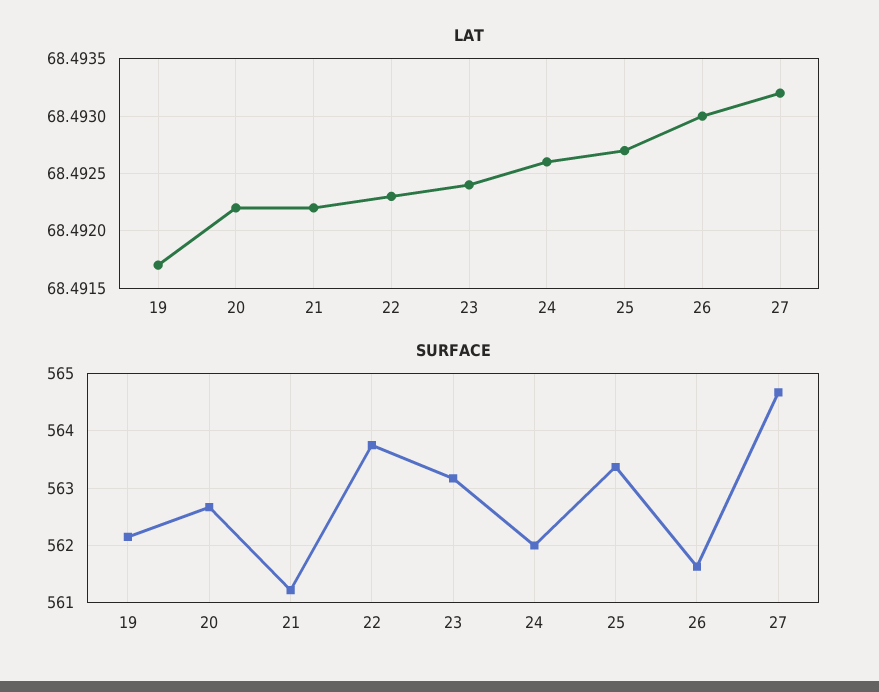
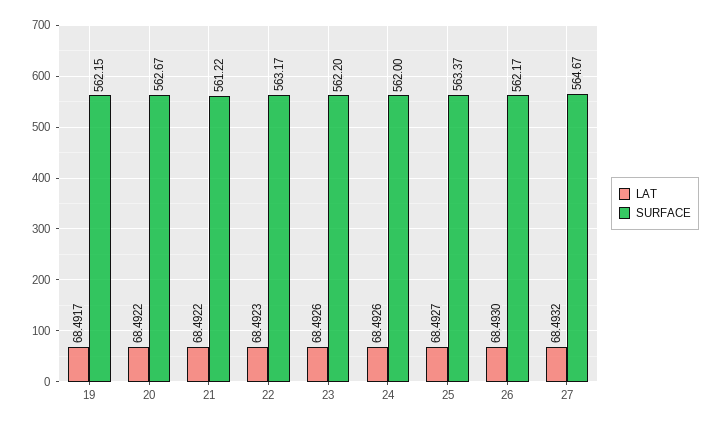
  {
    "LAT": {
      "19": 68.4917,
      "20": 68.4922,
      "21": 68.4922,
      "22": 68.4923,
-     "23": 68.4924,
+     "23": 68.4926,
      "24": 68.4926,
      "25": 68.4927,
      "26": 68.493,
      "27": 68.4932
    },
    "SURFACE": {
      "19": 562.15,
      "20": 562.67,
      "21": 561.22,
-     "22": 563.8,
+     "22": 563.17,
-     "23": 563.2,
+     "23": 562.2,
      "24": 562,
      "25": 563.37,
-     "26": 561.6,
+     "26": 562.17,
      "27": 564.67
    }
  }

